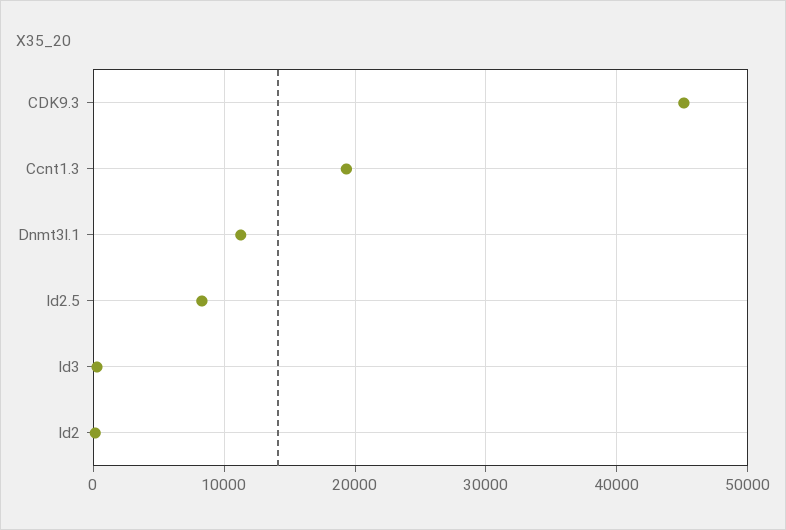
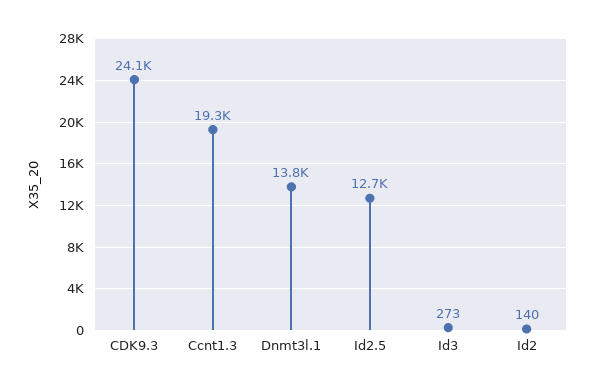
  {
-   "CDK9.3": 45000,
+   "CDK9.3": 24100,
    "Ccnt1.3": 19300,
-   "Dnmt3l.1": 11000,
+   "Dnmt3l.1": 13800,
-   "Id2.5": 8000,
+   "Id2.5": 12700,
    "Id3": 273,
    "Id2": 140
  }

